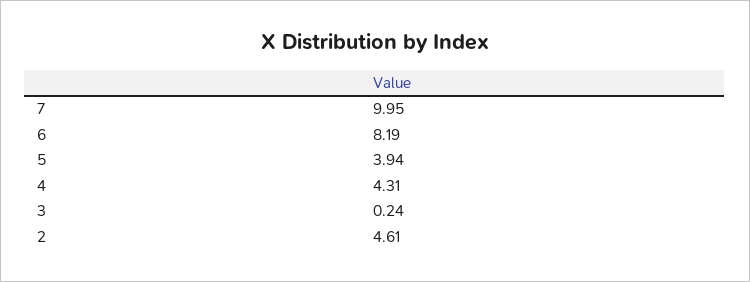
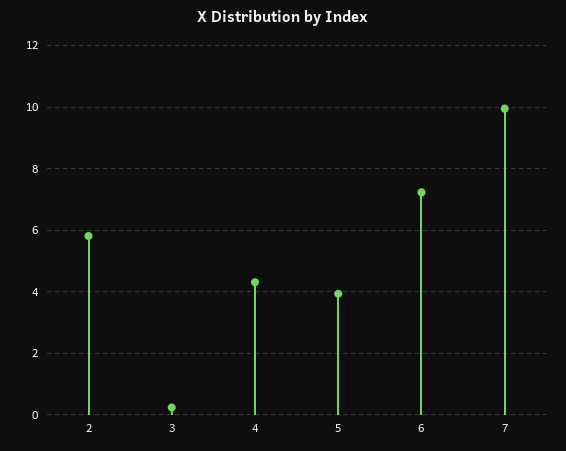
  {
    "7": 9.95,
-   "6": 8.19,
+   "6": 7.2,
    "5": 3.94,
    "4": 4.31,
    "3": 0.24,
-   "2": 4.61
+   "2": 5.8
  }

